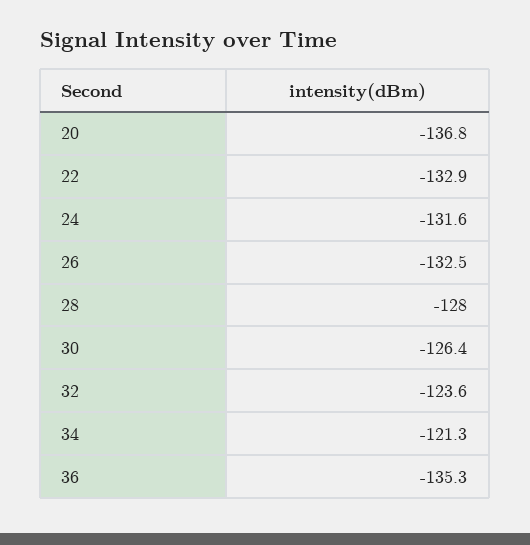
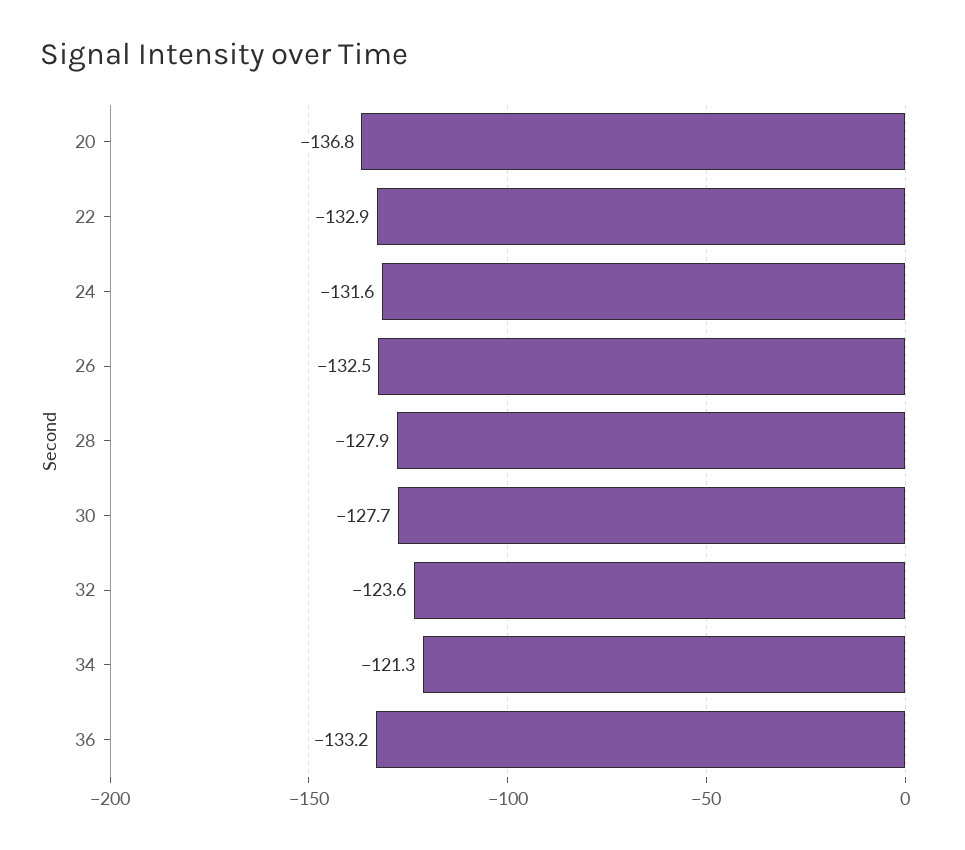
  {
    "20": -136.8,
    "22": -132.9,
    "24": -131.6,
    "26": -132.5,
-   "28": -128,
+   "28": -127.9,
-   "30": -126.4,
+   "30": -127.7,
    "32": -123.6,
    "34": -121.3,
-   "36": -135.3
+   "36": -133.2
  }

